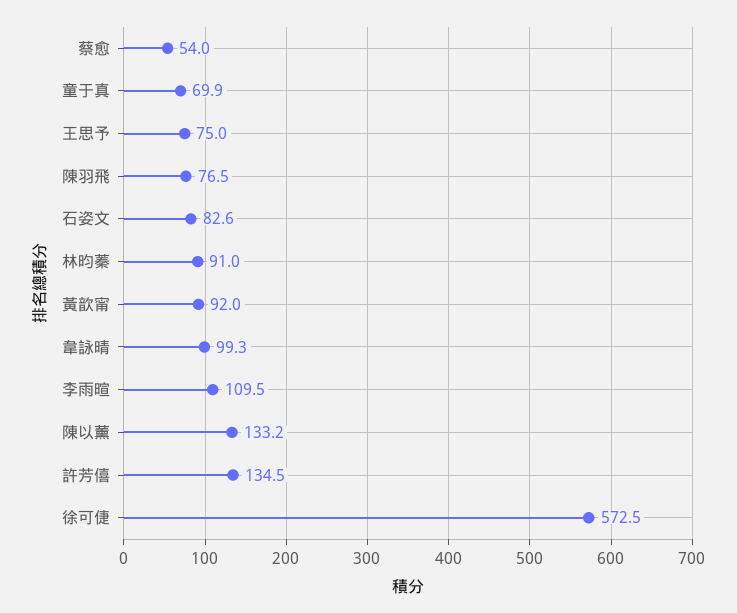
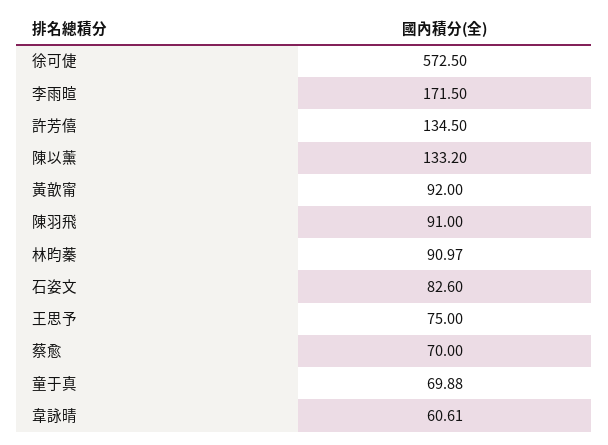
  {
-   "蔡愈": 54,
+   "蔡愈": 70,
    "童于真": 69.88,
    "王思予": 75,
-   "陳羽飛": 76.5,
+   "陳羽飛": 91,
    "石姿文": 82.6,
    "林昀蓁": 90.97,
    "黃歆甯": 92,
-   "韋詠晴": 99.3,
+   "韋詠晴": 60.61,
-   "李雨暄": 109.5,
+   "李雨暄": 171.5,
    "陳以薰": 133.2,
    "許芳僖": 134.5,
    "徐可倢": 572.5
  }

